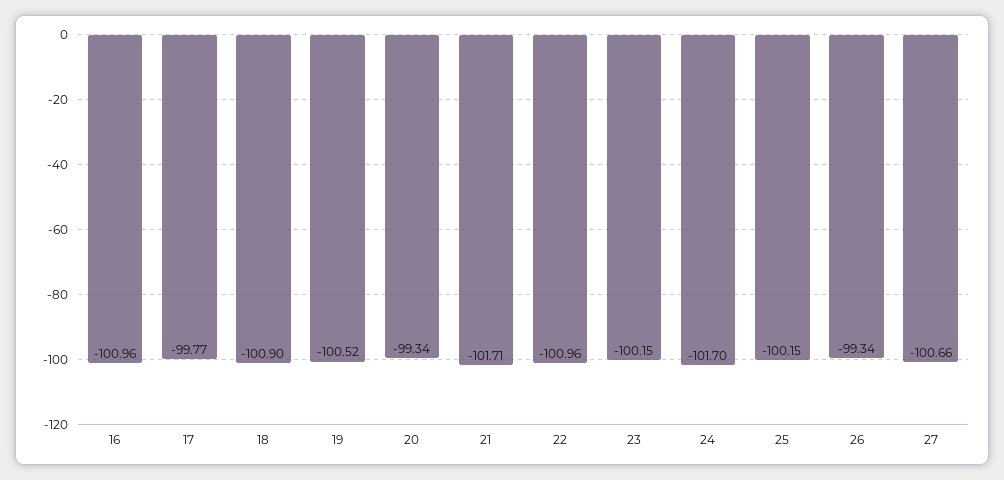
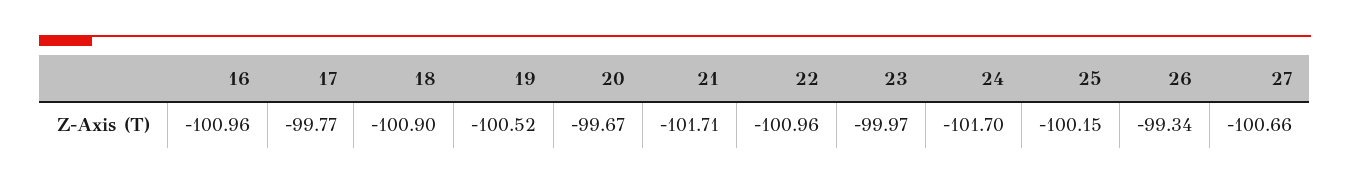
  {
    "16": -100.96,
    "17": -99.77,
    "18": -100.9,
    "19": -100.52,
-   "20": -99.34,
+   "20": -99.67,
    "21": -101.71,
    "22": -100.96,
-   "23": -100.15,
+   "23": -99.97,
    "24": -101.7,
    "25": -100.15,
    "26": -99.34,
    "27": -100.66
  }

